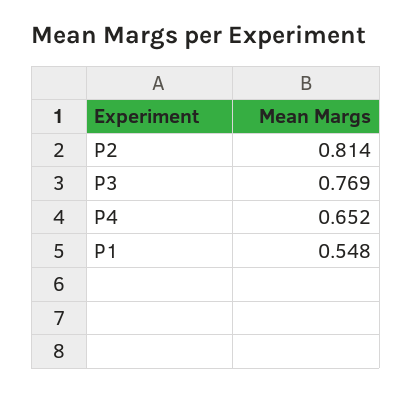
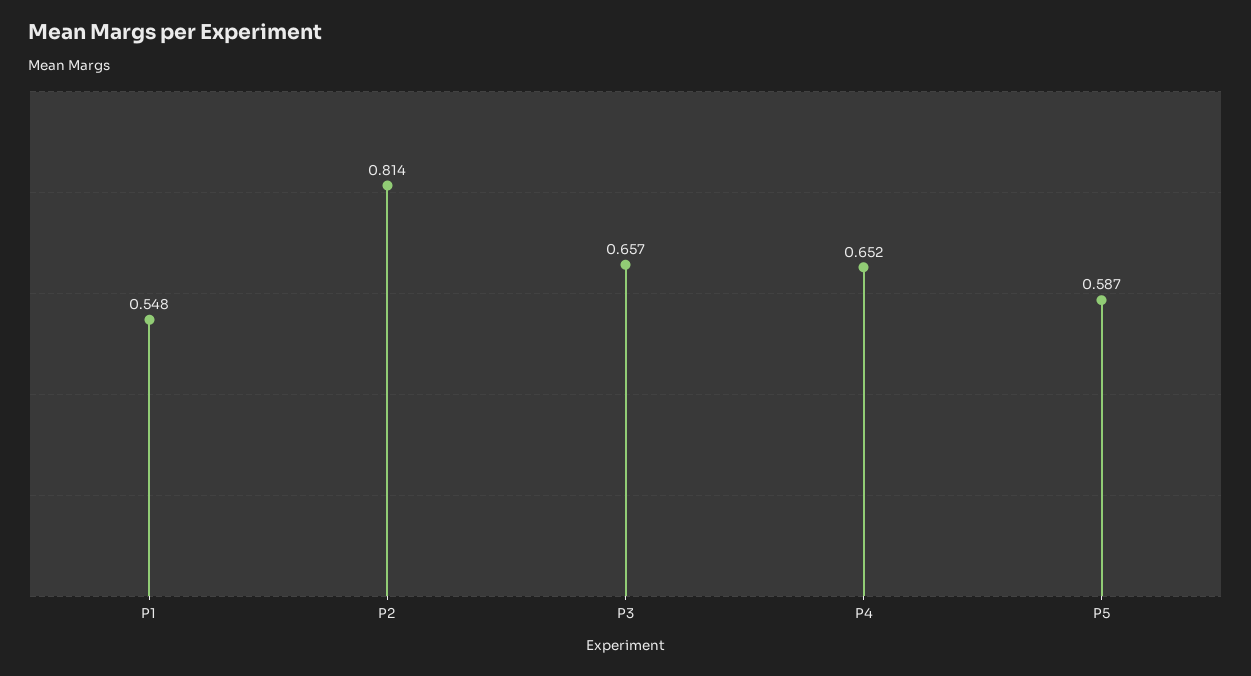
  {
    "P2": 0.814,
-   "P3": 0.769,
+   "P3": 0.657,
    "P4": 0.652,
-   "P1": 0.548
+   "P1": 0.548,
+   "P5": 0.587
  }

